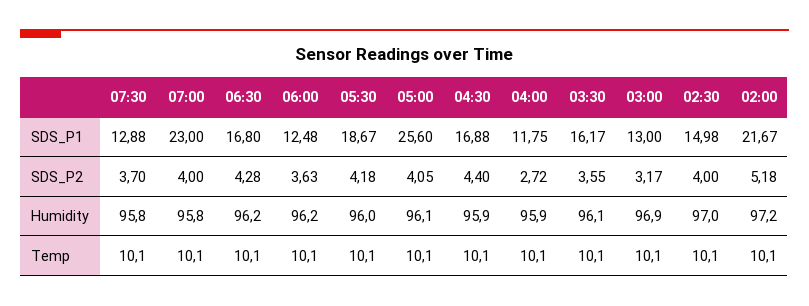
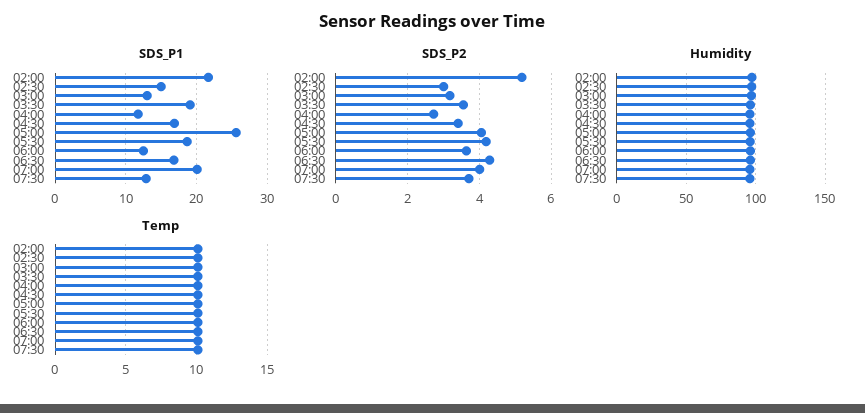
  {
    "SDS_P1": {
      "07:30": 12.88,
-     "07:00": 23,
+     "07:00": 20,
      "06:30": 16.8,
      "06:00": 12.48,
      "05:30": 18.67,
      "05:00": 25.6,
      "04:30": 16.88,
      "04:00": 11.75,
-     "03:30": 16.17,
+     "03:30": 19,
      "03:00": 13,
      "02:30": 14.98,
      "02:00": 21.67
    },
    "SDS_P2": {
      "07:30": 3.7,
      "07:00": 4,
      "06:30": 4.28,
      "06:00": 3.63,
      "05:30": 4.18,
      "05:00": 4.05,
-     "04:30": 4.4,
+     "04:30": 3.4,
      "04:00": 2.72,
      "03:30": 3.55,
      "03:00": 3.17,
-     "02:30": 4,
+     "02:30": 3,
      "02:00": 5.18
    },
    "Humidity": {
      "07:30": 95.8,
      "07:00": 95.8,
      "06:30": 96.2,
      "06:00": 96.2,
      "05:30": 96,
      "05:00": 96.1,
      "04:30": 95.9,
      "04:00": 95.9,
      "03:30": 96.1,
      "03:00": 96.9,
      "02:30": 97,
      "02:00": 97.2
    },
    "Temp": {
      "07:30": 10.1,
      "07:00": 10.1,
      "06:30": 10.1,
      "06:00": 10.1,
      "05:30": 10.1,
      "05:00": 10.1,
      "04:30": 10.1,
      "04:00": 10.1,
      "03:30": 10.1,
      "03:00": 10.1,
      "02:30": 10.1,
      "02:00": 10.1
    }
  }

